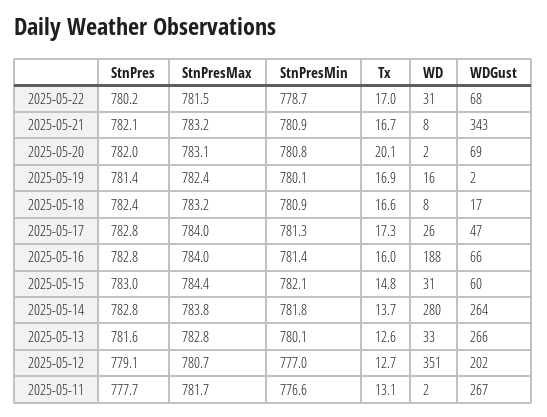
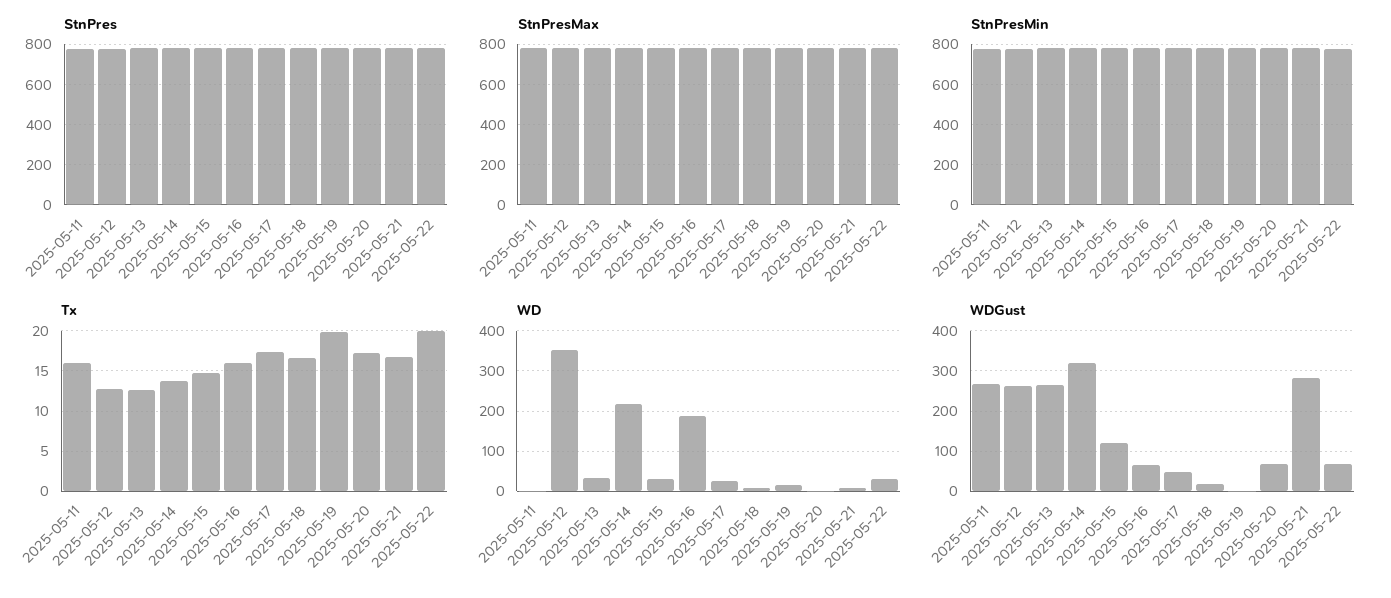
  {
    "StnPres": {
      "2025-05-22": 780.2,
      "2025-05-21": 782.1,
      "2025-05-20": 782,
      "2025-05-19": 781.4,
      "2025-05-18": 782.4,
      "2025-05-17": 782.8,
      "2025-05-16": 782.8,
      "2025-05-15": 783,
      "2025-05-14": 782.8,
      "2025-05-13": 781.6,
      "2025-05-12": 779.1,
      "2025-05-11": 777.7
    },
    "StnPresMax": {
      "2025-05-22": 781.5,
      "2025-05-21": 783.2,
      "2025-05-20": 783.1,
      "2025-05-19": 782.4,
      "2025-05-18": 783.2,
      "2025-05-17": 784,
      "2025-05-16": 784,
      "2025-05-15": 784.4,
      "2025-05-14": 783.8,
      "2025-05-13": 782.8,
      "2025-05-12": 780.7,
      "2025-05-11": 781.7
    },
    "StnPresMin": {
      "2025-05-22": 778.7,
      "2025-05-21": 780.9,
      "2025-05-20": 780.8,
      "2025-05-19": 780.1,
      "2025-05-18": 780.9,
      "2025-05-17": 781.3,
      "2025-05-16": 781.4,
      "2025-05-15": 782.1,
      "2025-05-14": 781.8,
      "2025-05-13": 780.1,
      "2025-05-12": 777,
      "2025-05-11": 776.6
    },
    "Tx": {
-     "2025-05-22": 17,
+     "2025-05-22": 20,
      "2025-05-21": 16.7,
-     "2025-05-20": 20.1,
+     "2025-05-20": 17,
-     "2025-05-19": 16.9,
+     "2025-05-19": 20,
      "2025-05-18": 16.6,
      "2025-05-17": 17.3,
      "2025-05-16": 16,
      "2025-05-15": 14.8,
      "2025-05-14": 13.7,
      "2025-05-13": 12.6,
      "2025-05-12": 12.7,
-     "2025-05-11": 13.1
+     "2025-05-11": 16
    },
    "WD": {
      "2025-05-22": 31,
      "2025-05-21": 8,
      "2025-05-20": 2,
      "2025-05-19": 16,
      "2025-05-18": 8,
      "2025-05-17": 26,
      "2025-05-16": 188,
      "2025-05-15": 31,
-     "2025-05-14": 280,
+     "2025-05-14": 220,
      "2025-05-13": 33,
      "2025-05-12": 351,
      "2025-05-11": 2
    },
    "WDGust": {
      "2025-05-22": 68,
-     "2025-05-21": 343,
+     "2025-05-21": 280,
      "2025-05-20": 69,
      "2025-05-19": 2,
      "2025-05-18": 17,
      "2025-05-17": 47,
      "2025-05-16": 66,
-     "2025-05-15": 60,
+     "2025-05-15": 120,
-     "2025-05-14": 264,
+     "2025-05-14": 320,
      "2025-05-13": 266,
-     "2025-05-12": 202,
+     "2025-05-12": 260,
      "2025-05-11": 267
    }
  }

